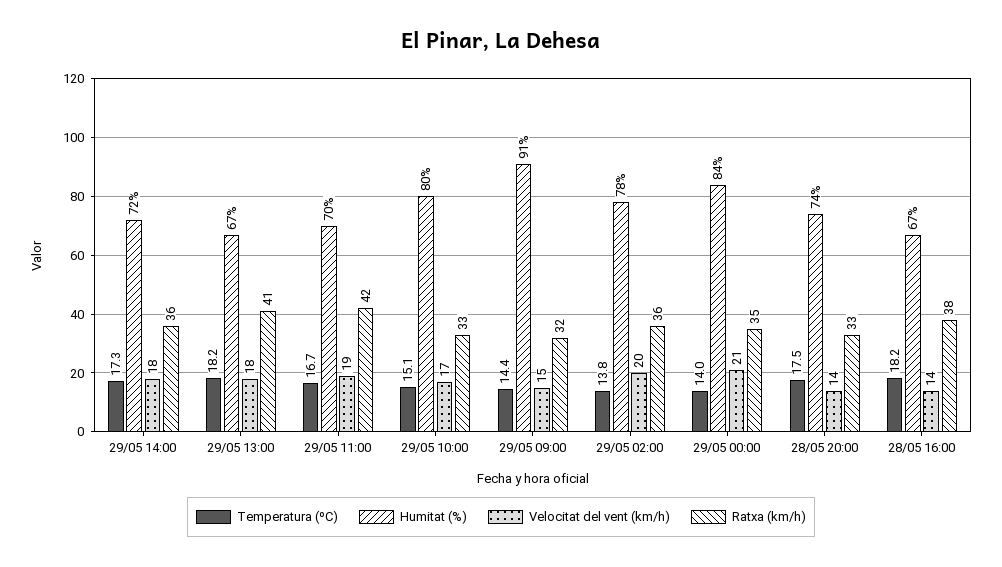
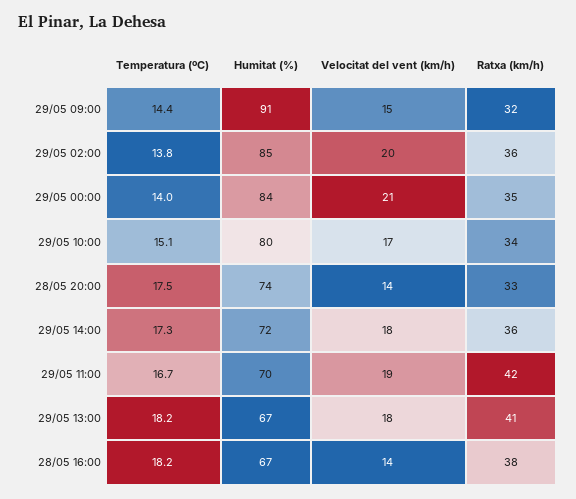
  {
    "Temperatura (ºC)": {
      "29/05 14:00": 17.3,
      "29/05 13:00": 18.2,
      "29/05 11:00": 16.7,
      "29/05 10:00": 15.1,
      "29/05 09:00": 14.4,
      "29/05 02:00": 13.8,
      "29/05 00:00": 14,
      "28/05 20:00": 17.5,
      "28/05 16:00": 18.2
    },
    "Humitat (%)": {
      "29/05 14:00": 72,
      "29/05 13:00": 67,
      "29/05 11:00": 70,
      "29/05 10:00": 80,
      "29/05 09:00": 91,
-     "29/05 02:00": 78,
+     "29/05 02:00": 85,
      "29/05 00:00": 84,
      "28/05 20:00": 74,
      "28/05 16:00": 67
    },
    "Velocitat del vent (km/h)": {
      "29/05 14:00": 18,
      "29/05 13:00": 18,
      "29/05 11:00": 19,
      "29/05 10:00": 17,
      "29/05 09:00": 15,
      "29/05 02:00": 20,
      "29/05 00:00": 21,
      "28/05 20:00": 14,
      "28/05 16:00": 14
    },
    "Ratxa (km/h)": {
      "29/05 14:00": 36,
      "29/05 13:00": 41,
      "29/05 11:00": 42,
-     "29/05 10:00": 33,
+     "29/05 10:00": 34,
      "29/05 09:00": 32,
      "29/05 02:00": 36,
      "29/05 00:00": 35,
      "28/05 20:00": 33,
      "28/05 16:00": 38
    }
  }

